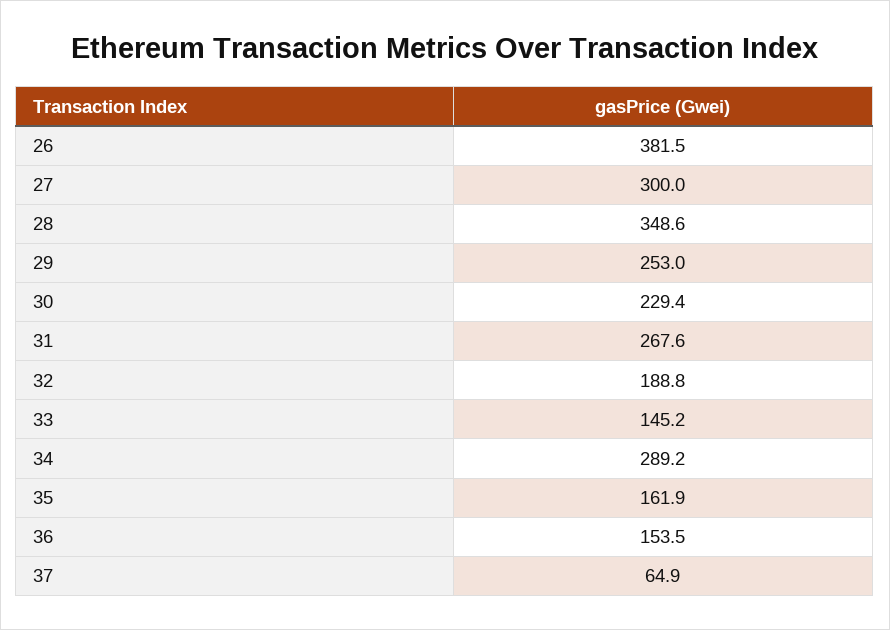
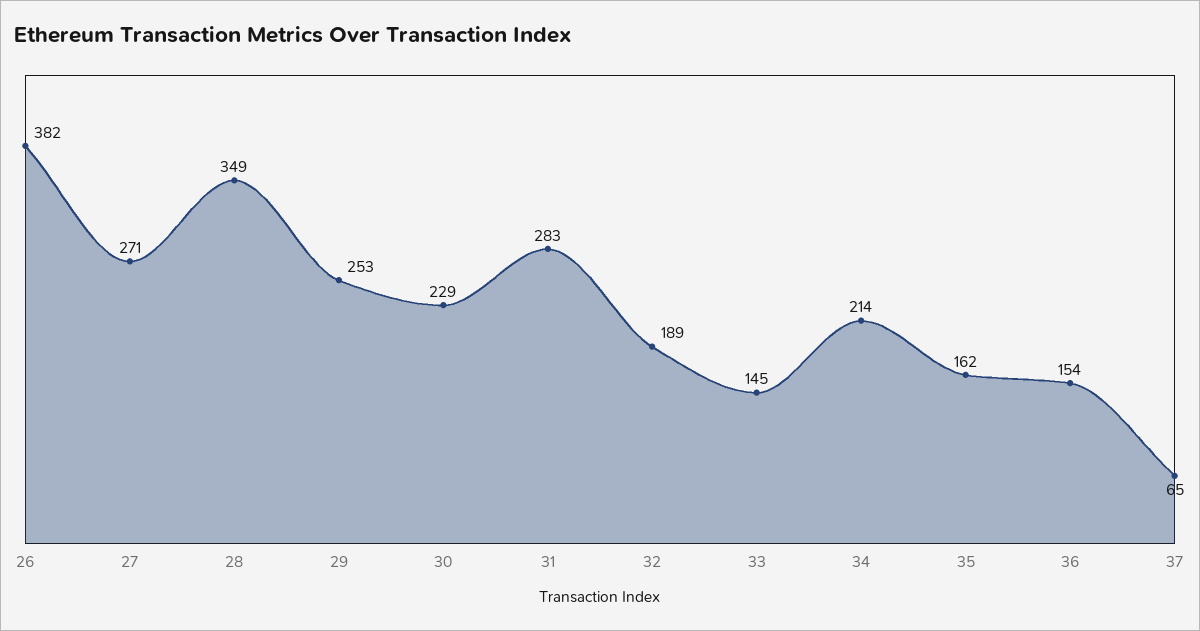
  {
    "26": 381.5,
-   "27": 300,
+   "27": 271,
    "28": 348.6,
    "29": 253,
    "30": 229.4,
-   "31": 267.6,
+   "31": 283,
    "32": 188.8,
    "33": 145.2,
-   "34": 289.2,
+   "34": 214,
    "35": 161.9,
    "36": 153.5,
    "37": 64.9
  }

